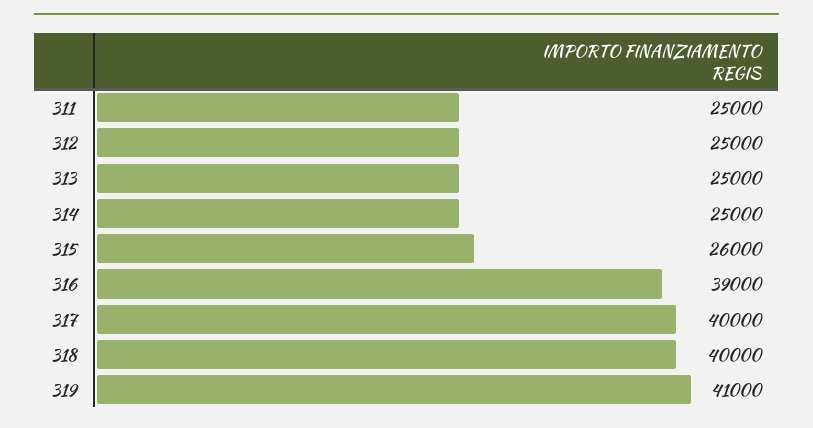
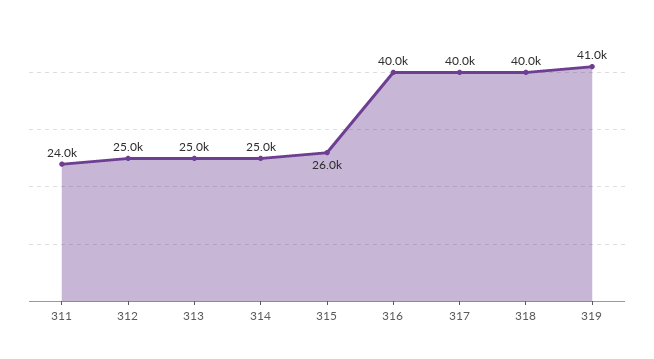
  {
-   "311": 25000,
+   "311": 24000,
    "312": 25000,
    "313": 25000,
    "314": 25000,
    "315": 26000,
-   "316": 39000,
+   "316": 40000,
    "317": 40000,
    "318": 40000,
    "319": 41000
  }

